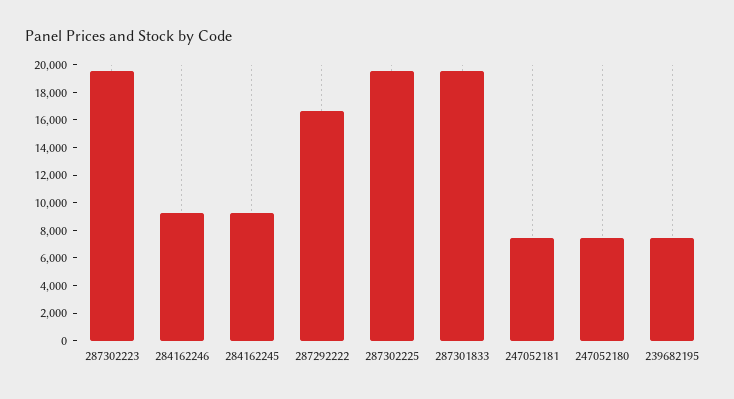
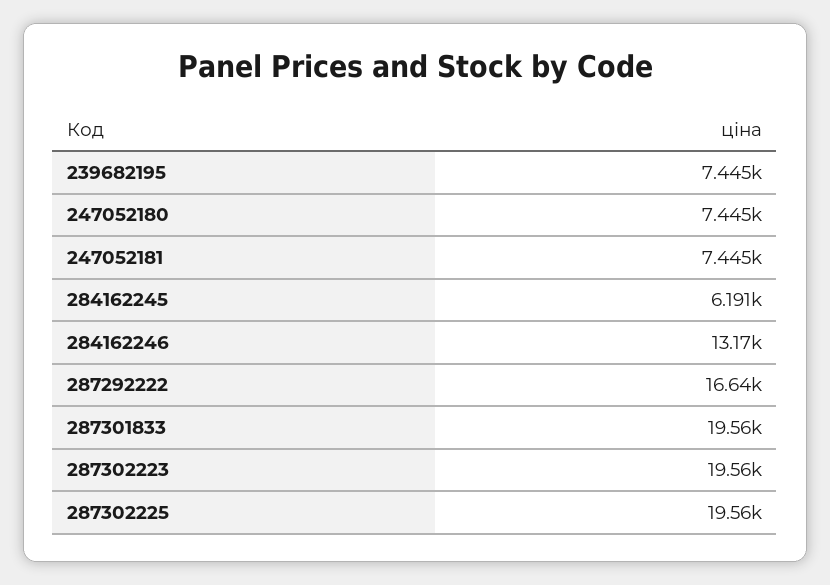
  {
    "287302223": 19560,
-   "284162246": 9000,
+   "284162246": 13170,
-   "284162245": 9000,
+   "284162245": 6191,
    "287292222": 16640,
    "287302225": 19560,
    "287301833": 19560,
    "247052181": 7445,
    "247052180": 7445,
    "239682195": 7445
  }

